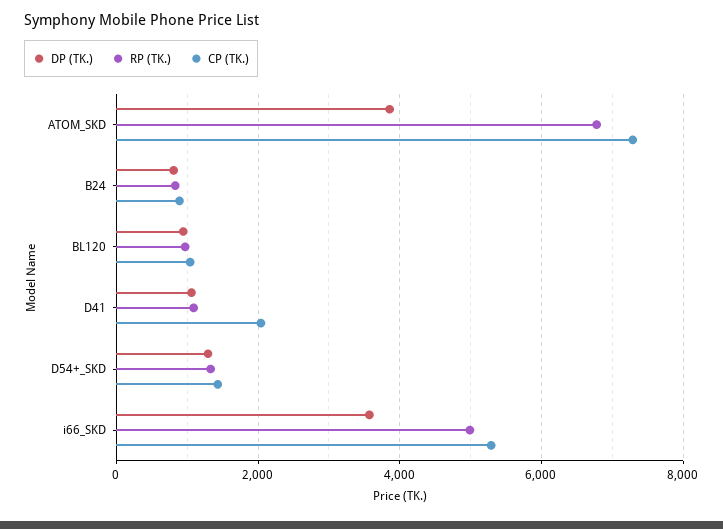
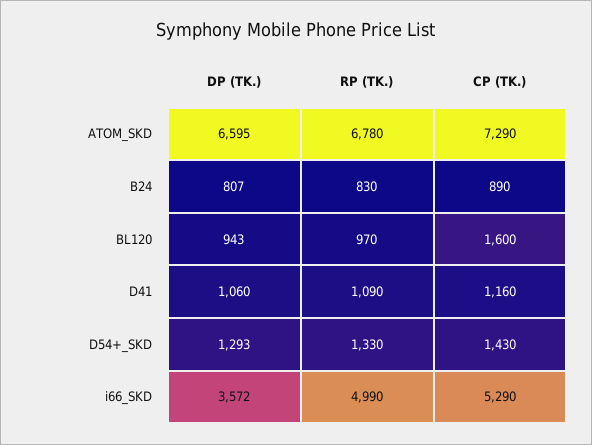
  {
    "DP (TK.)": {
-     "ATOM_SKD": 3800,
+     "ATOM_SKD": 6595,
      "B24": 807,
      "BL120": 943,
      "D41": 1060,
      "D54+_SKD": 1293,
      "i66_SKD": 3572
    },
    "RP (TK.)": {
      "ATOM_SKD": 6780,
      "B24": 830,
      "BL120": 970,
      "D41": 1090,
      "D54+_SKD": 1330,
      "i66_SKD": 4990
    },
    "CP (TK.)": {
      "ATOM_SKD": 7290,
      "B24": 890,
-     "BL120": 1000,
+     "BL120": 1600,
-     "D41": 2000,
+     "D41": 1160,
      "D54+_SKD": 1430,
      "i66_SKD": 5290
    }
  }

